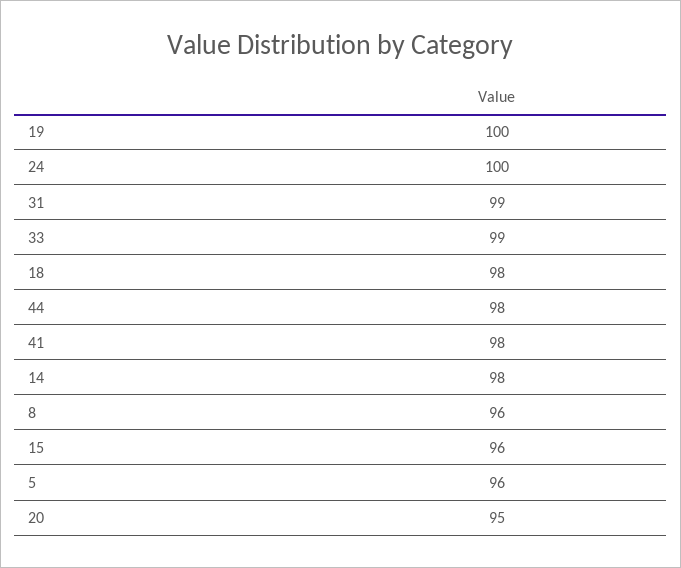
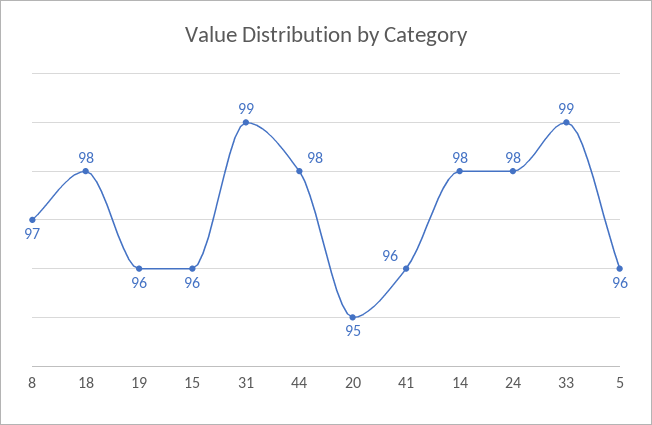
  {
-   "19": 100,
+   "19": 96,
-   "24": 100,
+   "24": 98,
    "31": 99,
    "33": 99,
    "18": 98,
    "44": 98,
-   "41": 98,
+   "41": 96,
    "14": 98,
-   "8": 96,
+   "8": 97,
    "15": 96,
    "5": 96,
    "20": 95
  }

